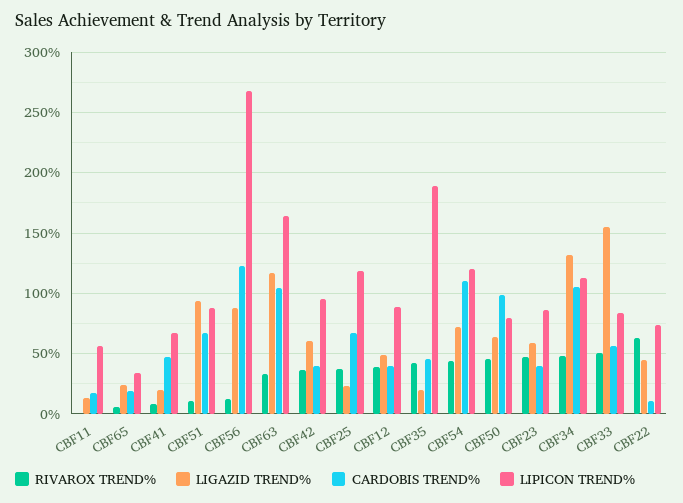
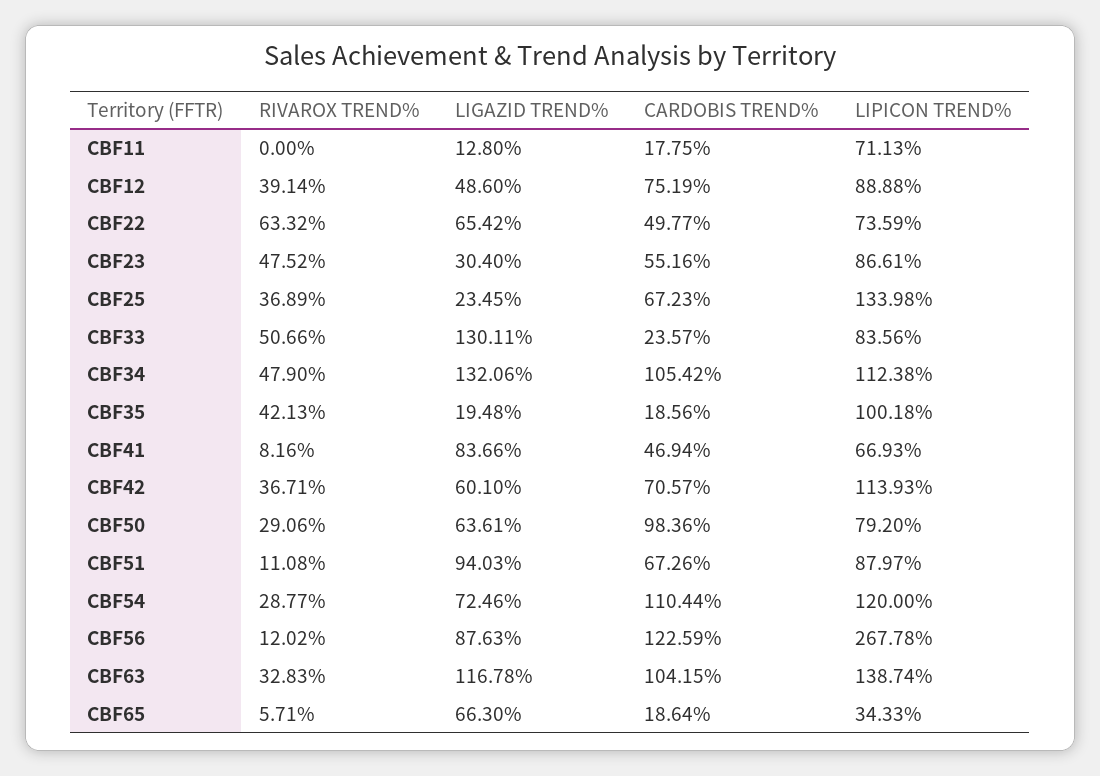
  {
    "RIVAROX TREND%": {
      "CBF11": 0,
      "CBF65": 5.71,
      "CBF41": 8.16,
      "CBF51": 11.08,
      "CBF56": 12.02,
      "CBF63": 32.83,
      "CBF42": 36.71,
      "CBF25": 36.89,
      "CBF12": 39.14,
      "CBF35": 42.13,
-     "CBF54": 45,
+     "CBF54": 28.77,
-     "CBF50": 45,
+     "CBF50": 29.06,
      "CBF23": 47.52,
      "CBF34": 47.9,
      "CBF33": 50.66,
      "CBF22": 63.32
    },
    "LIGAZID TREND%": {
      "CBF11": 12.8,
-     "CBF65": 25,
+     "CBF65": 66.3,
-     "CBF41": 20,
+     "CBF41": 83.66,
      "CBF51": 94.03,
      "CBF56": 87.63,
      "CBF63": 116.78,
      "CBF42": 60.1,
      "CBF25": 23.45,
      "CBF12": 48.6,
      "CBF35": 19.48,
      "CBF54": 72.46,
      "CBF50": 63.61,
-     "CBF23": 60,
+     "CBF23": 30.4,
      "CBF34": 132.06,
-     "CBF33": 155,
+     "CBF33": 130.11,
-     "CBF22": 45
+     "CBF22": 65.42
    },
    "CARDOBIS TREND%": {
      "CBF11": 17.75,
      "CBF65": 18.64,
      "CBF41": 46.94,
      "CBF51": 67.26,
      "CBF56": 122.59,
      "CBF63": 104.15,
-     "CBF42": 40,
+     "CBF42": 70.57,
      "CBF25": 67.23,
-     "CBF12": 40,
+     "CBF12": 75.19,
-     "CBF35": 45,
+     "CBF35": 18.56,
      "CBF54": 110.44,
      "CBF50": 98.36,
-     "CBF23": 40,
+     "CBF23": 55.16,
      "CBF34": 105.42,
-     "CBF33": 55,
+     "CBF33": 23.57,
-     "CBF22": 10
+     "CBF22": 49.77
    },
    "LIPICON TREND%": {
-     "CBF11": 55,
+     "CBF11": 71.13,
      "CBF65": 34.33,
      "CBF41": 66.93,
      "CBF51": 87.97,
      "CBF56": 267.78,
-     "CBF63": 165,
+     "CBF63": 138.74,
-     "CBF42": 95,
+     "CBF42": 113.93,
-     "CBF25": 120,
+     "CBF25": 133.98,
      "CBF12": 88.88,
-     "CBF35": 190,
+     "CBF35": 100.18,
      "CBF54": 120,
      "CBF50": 79.2,
      "CBF23": 86.61,
      "CBF34": 112.38,
      "CBF33": 83.56,
      "CBF22": 73.59
    }
  }

